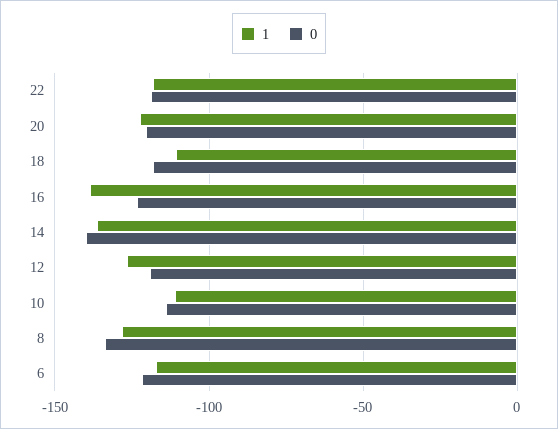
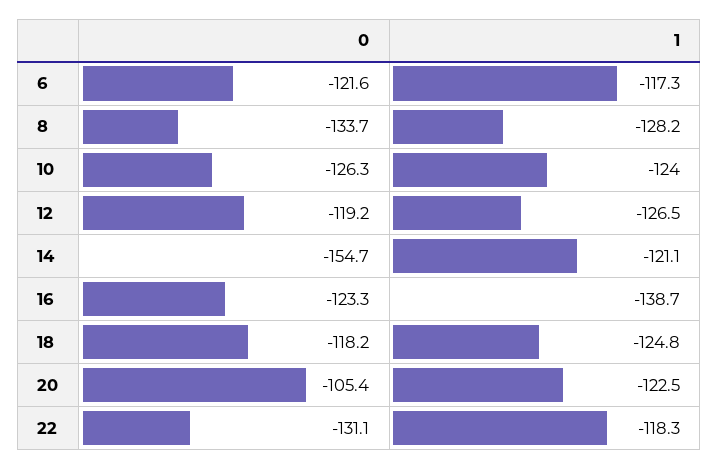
  {
    "1": {
      "22": -118.3,
      "20": -122.5,
-     "18": -110,
+     "18": -124.8,
      "16": -138.7,
-     "14": -135,
+     "14": -121.1,
      "12": -126.5,
-     "10": -110,
+     "10": -124,
      "8": -128.2,
      "6": -117.3
    },
    "0": {
-     "22": -120,
+     "22": -131.1,
-     "20": -120,
+     "20": -105.4,
      "18": -118.2,
      "16": -123.3,
-     "14": -140,
+     "14": -154.7,
      "12": -119.2,
-     "10": -115,
+     "10": -126.3,
      "8": -133.7,
      "6": -121.6
    }
  }

